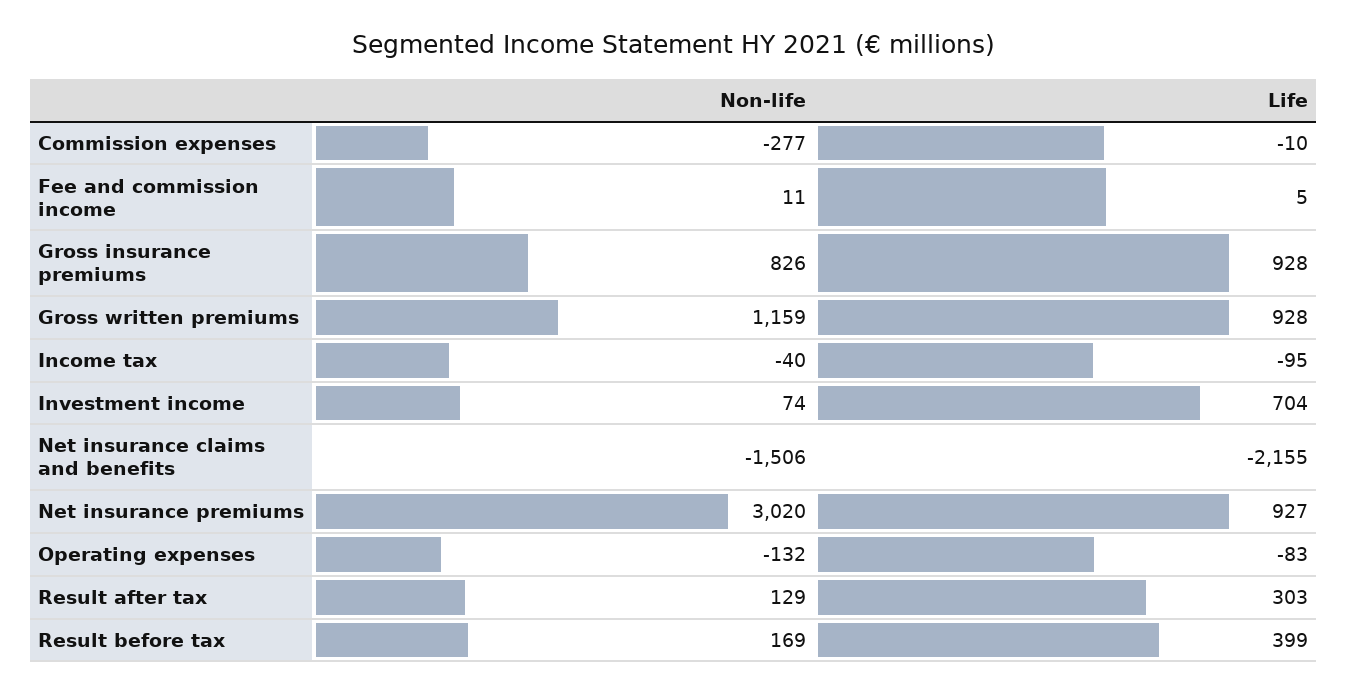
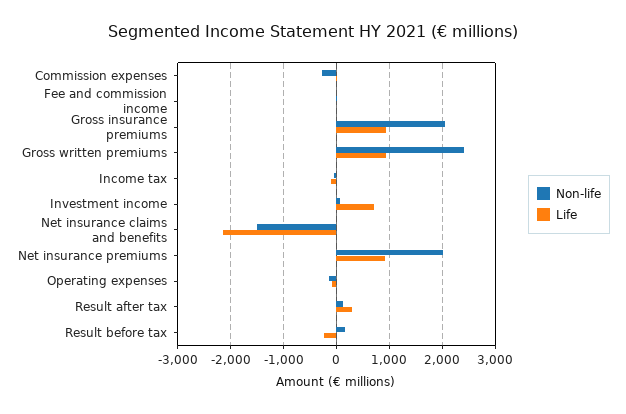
  {
    "Non-life": {
      "Commission expenses": -277,
      "Fee and commission income": 11,
-     "Gross insurance premiums": 826,
+     "Gross insurance premiums": 2000,
-     "Gross written premiums": 1159,
+     "Gross written premiums": 2400,
      "Income tax": -40,
      "Investment income": 74,
      "Net insurance claims and benefits": -1506,
-     "Net insurance premiums": 3020,
+     "Net insurance premiums": 2000,
      "Operating expenses": -132,
      "Result after tax": 129,
      "Result before tax": 169
    },
    "Life": {
      "Commission expenses": -10,
      "Fee and commission income": 5,
      "Gross insurance premiums": 928,
      "Gross written premiums": 928,
      "Income tax": -95,
      "Investment income": 704,
      "Net insurance claims and benefits": -2155,
      "Net insurance premiums": 927,
      "Operating expenses": -83,
      "Result after tax": 303,
-     "Result before tax": 399
+     "Result before tax": -200
    }
  }

